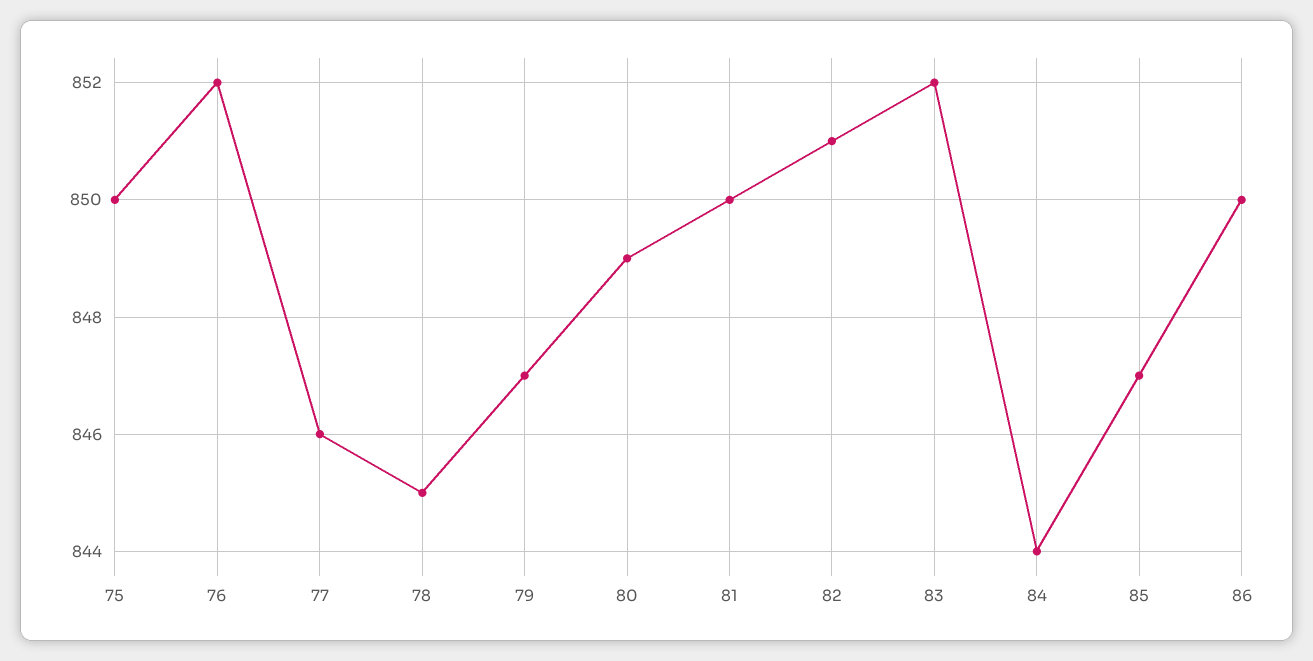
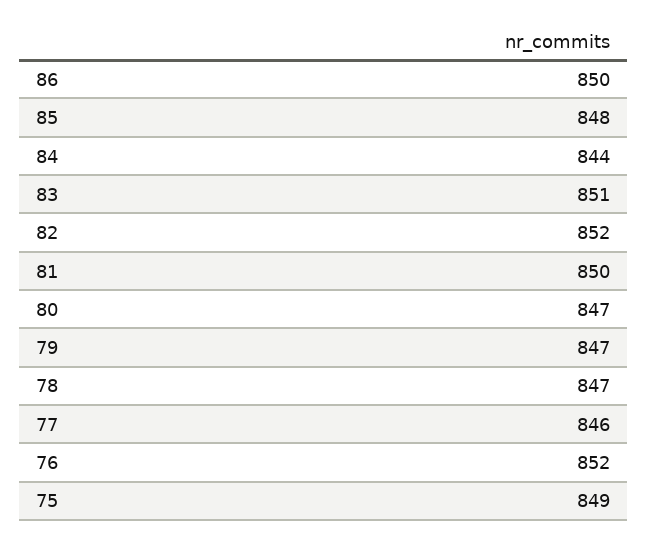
  {
-   "75": 850,
+   "75": 849,
    "76": 852,
    "77": 846,
-   "78": 845,
+   "78": 847,
    "79": 847,
-   "80": 849,
+   "80": 847,
    "81": 850,
-   "82": 851,
+   "82": 852,
-   "83": 852,
+   "83": 851,
    "84": 844,
-   "85": 847,
+   "85": 848,
    "86": 850
  }

